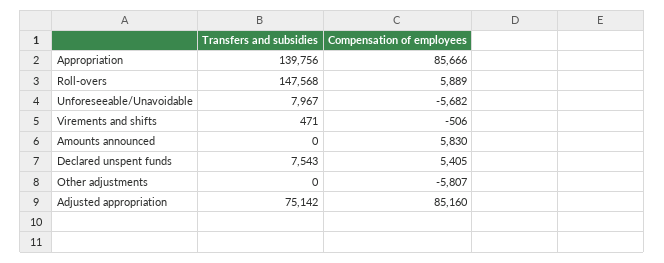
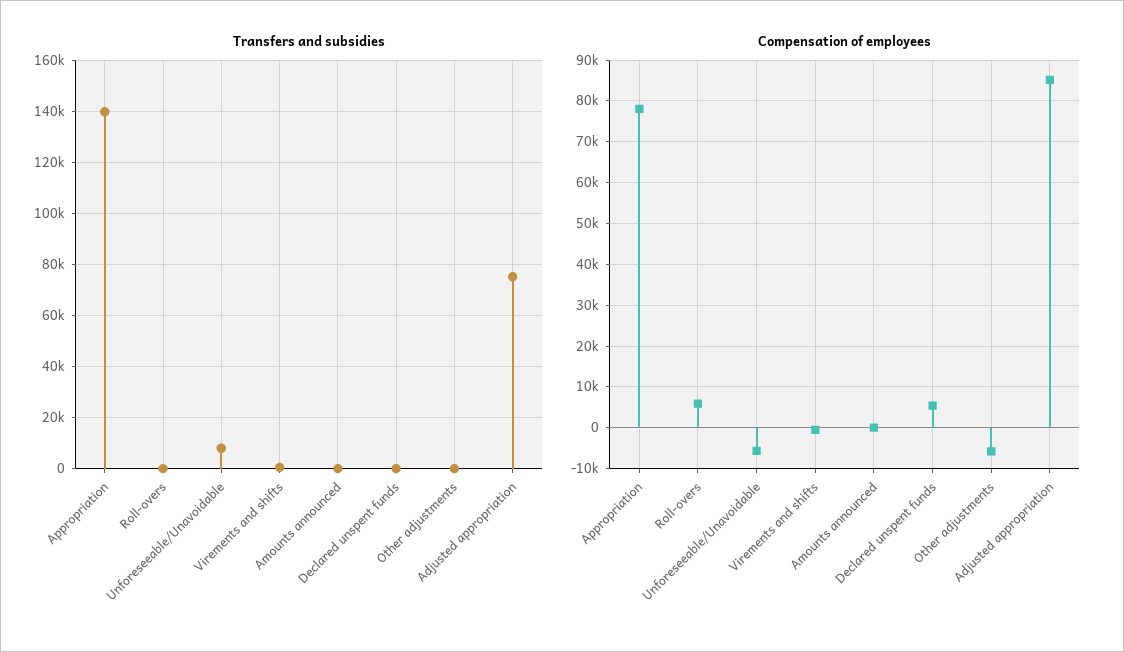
  {
    "Transfers and subsidies": {
      "Appropriation": 139756,
-     "Roll-overs": 147568,
+     "Roll-overs": 0,
      "Unforeseeable/Unavoidable": 7967,
      "Virements and shifts": 471,
      "Amounts announced": 0,
-     "Declared unspent funds": 7543,
+     "Declared unspent funds": 0,
      "Other adjustments": 0,
      "Adjusted appropriation": 75142
    },
    "Compensation of employees": {
-     "Appropriation": 85666,
+     "Appropriation": 78000,
      "Roll-overs": 5889,
      "Unforeseeable/Unavoidable": -5682,
      "Virements and shifts": -506,
-     "Amounts announced": 5830,
+     "Amounts announced": 0,
      "Declared unspent funds": 5405,
      "Other adjustments": -5807,
      "Adjusted appropriation": 85160
    }
  }

